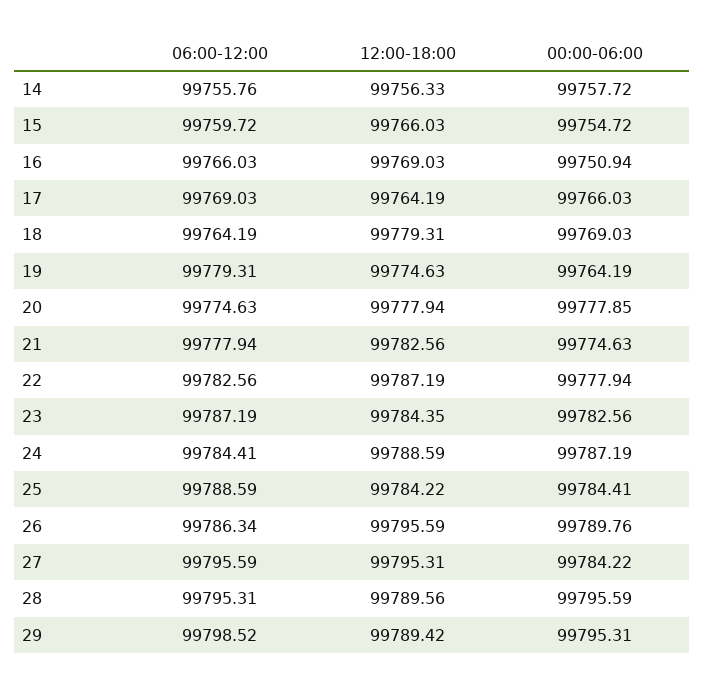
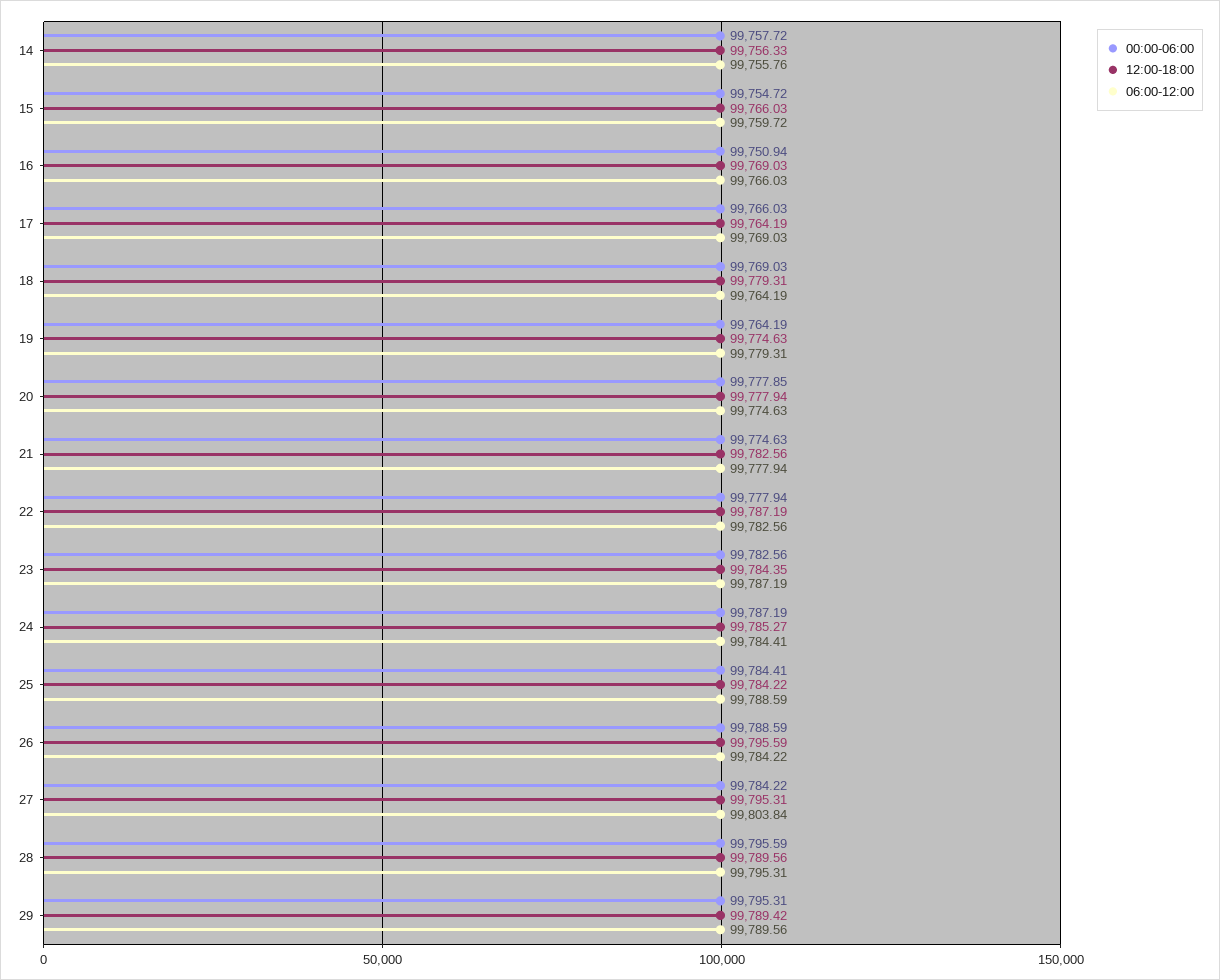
  {
    "06:00-12:00": {
      "14": 99755.76,
      "15": 99759.72,
      "16": 99766.03,
      "17": 99769.03,
      "18": 99764.19,
      "19": 99779.31,
      "20": 99774.63,
      "21": 99777.94,
      "22": 99782.56,
      "23": 99787.19,
      "24": 99784.41,
      "25": 99788.59,
-     "26": 99786.34,
+     "26": 99784.22,
-     "27": 99795.59,
+     "27": 99803.84,
      "28": 99795.31,
-     "29": 99798.52
+     "29": 99789.56
    },
    "12:00-18:00": {
      "14": 99756.33,
      "15": 99766.03,
      "16": 99769.03,
      "17": 99764.19,
      "18": 99779.31,
      "19": 99774.63,
      "20": 99777.94,
      "21": 99782.56,
      "22": 99787.19,
      "23": 99784.35,
-     "24": 99788.59,
+     "24": 99785.27,
      "25": 99784.22,
      "26": 99795.59,
      "27": 99795.31,
      "28": 99789.56,
      "29": 99789.42
    },
    "00:00-06:00": {
      "14": 99757.72,
      "15": 99754.72,
      "16": 99750.94,
      "17": 99766.03,
      "18": 99769.03,
      "19": 99764.19,
      "20": 99777.85,
      "21": 99774.63,
      "22": 99777.94,
      "23": 99782.56,
      "24": 99787.19,
      "25": 99784.41,
-     "26": 99789.76,
+     "26": 99788.59,
      "27": 99784.22,
      "28": 99795.59,
      "29": 99795.31
    }
  }

